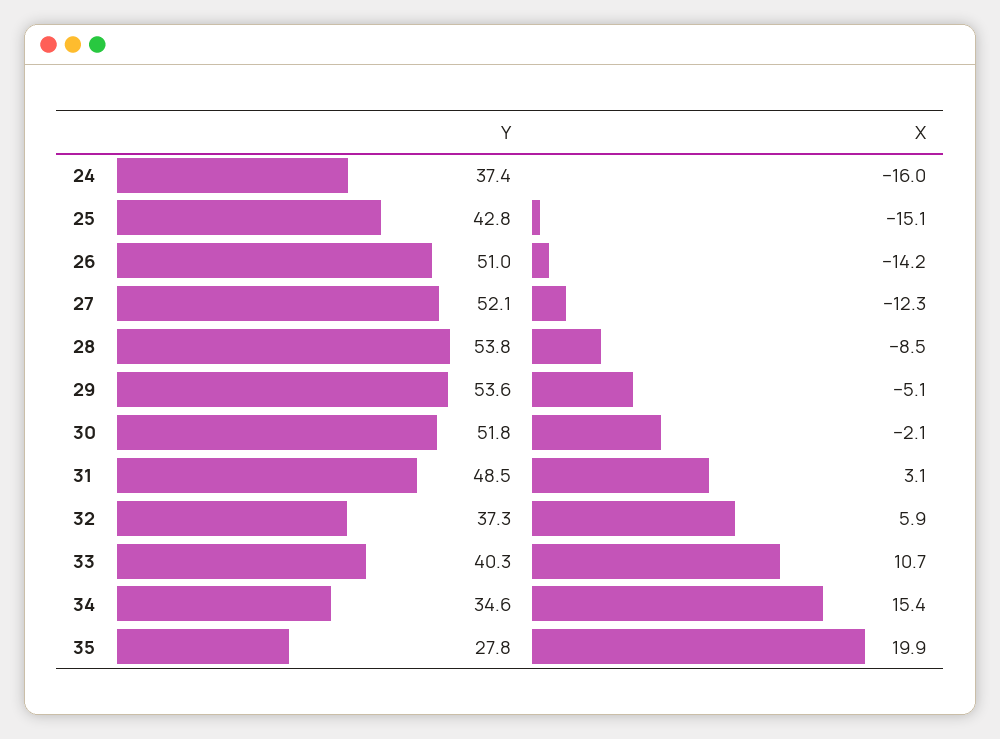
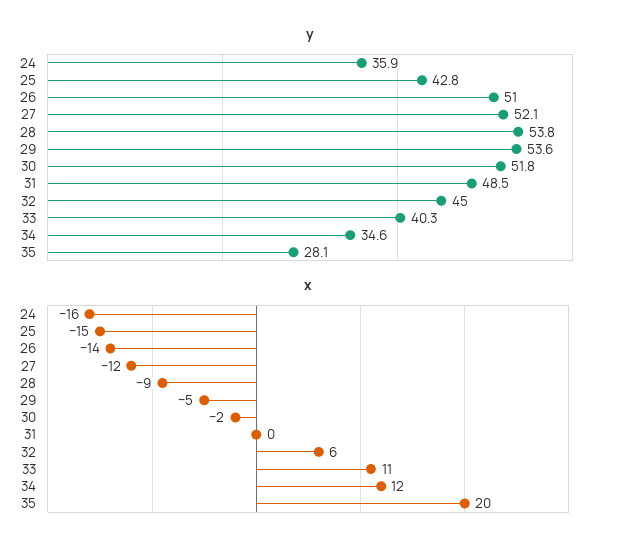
  {
    "Y": {
-     "24": 37.4,
+     "24": 35.9,
      "25": 42.8,
      "26": 51,
      "27": 52.1,
      "28": 53.8,
      "29": 53.6,
      "30": 51.8,
      "31": 48.5,
-     "32": 37.3,
+     "32": 45,
      "33": 40.3,
      "34": 34.6,
-     "35": 27.8
+     "35": 28.1
    },
    "X": {
      "24": -16,
      "25": -15.1,
      "26": -14.2,
      "27": -12.3,
      "28": -8.5,
      "29": -5.1,
      "30": -2.1,
-     "31": 3.1,
+     "31": 0,
      "32": 5.9,
      "33": 10.7,
-     "34": 15.4,
+     "34": 12,
      "35": 19.9
    }
  }

